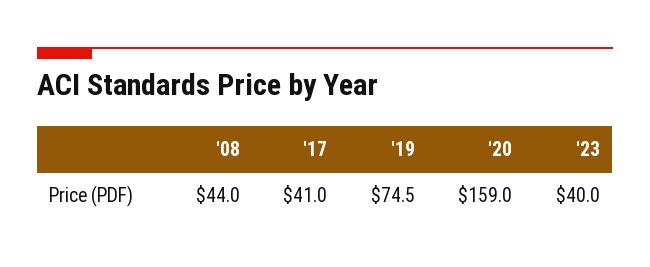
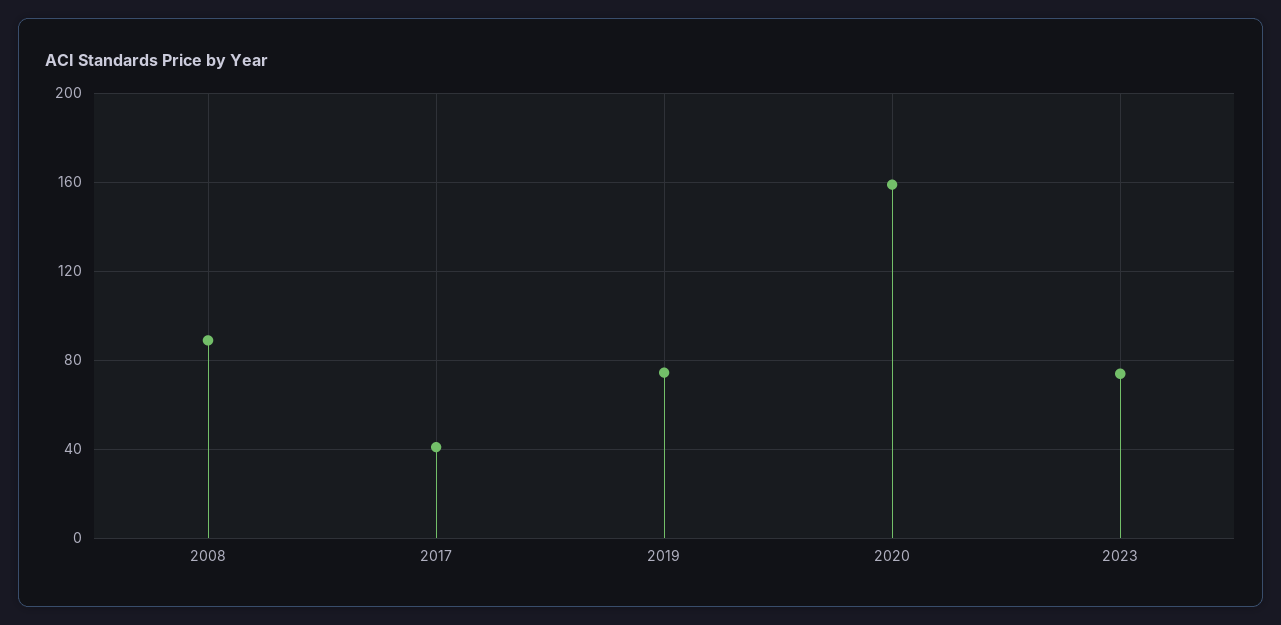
  {
-   "'08": 44,
+   "'08": 90,
    "'17": 41,
    "'19": 74.5,
    "'20": 159,
-   "'23": 40
+   "'23": 75
  }

